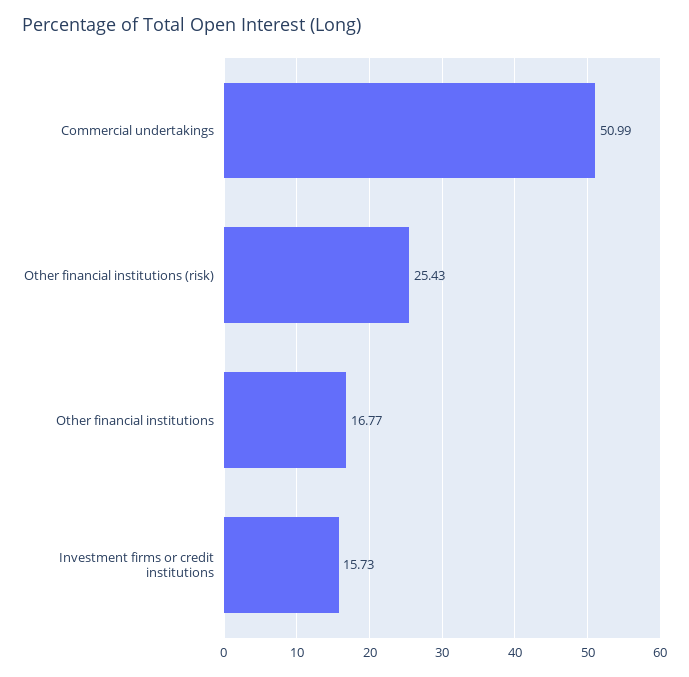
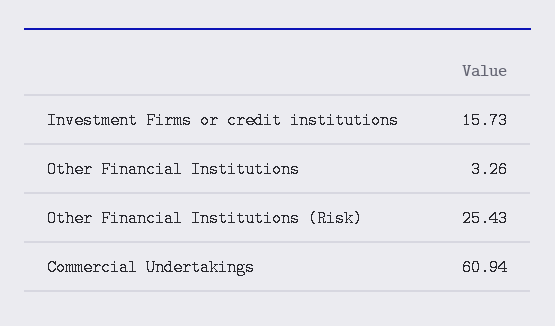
  {
-   "Commercial undertakings": 50.99,
+   "Commercial undertakings": 60.94,
    "Other financial institutions (risk)": 25.43,
-   "Other financial institutions": 16.77,
+   "Other financial institutions": 3.26,
    "Investment firms or credit institutions": 15.73
  }

